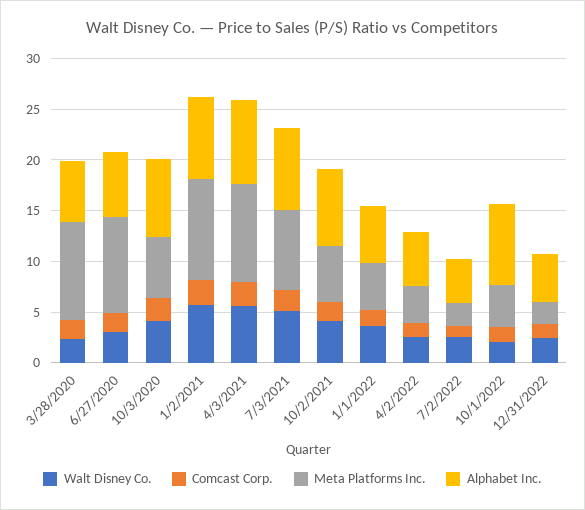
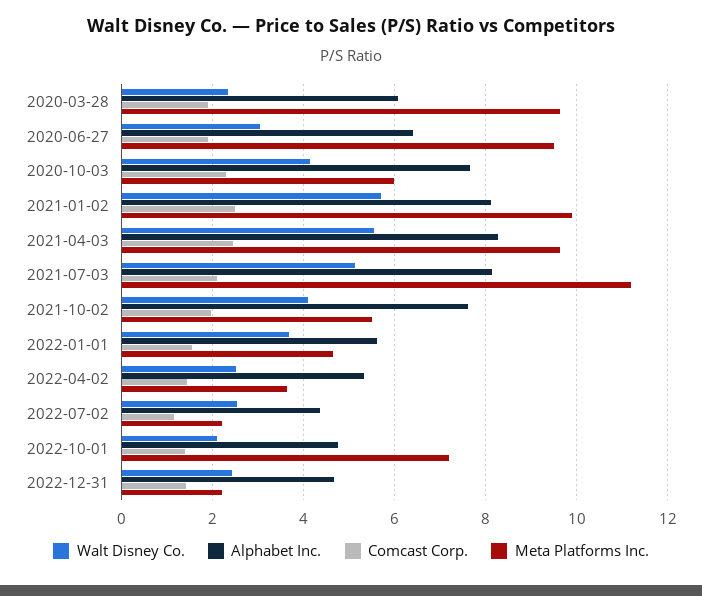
  {
    "Walt Disney Co.": {
      "3/28/2020": 2.4,
      "6/27/2020": 3,
      "10/3/2020": 4.2,
      "1/2/2021": 5.8,
      "4/3/2021": 5.6,
      "7/3/2021": 5.2,
      "10/2/2021": 4,
      "1/1/2022": 3.6,
      "4/2/2022": 2.6,
      "7/2/2022": 2.6,
      "10/1/2022": 2,
      "12/31/2022": 2.4
    },
    "Comcast Corp.": {
      "3/28/2020": 1.8,
      "6/27/2020": 1.8,
      "10/3/2020": 2.2,
      "1/2/2021": 2.4,
      "4/3/2021": 2.4,
      "7/3/2021": 2,
      "10/2/2021": 2,
      "1/1/2022": 1.6,
      "4/2/2022": 1.4,
      "7/2/2022": 1.2,
      "10/1/2022": 1.4,
      "12/31/2022": 1.4
    },
    "Meta Platforms Inc.": {
      "3/28/2020": 9.6,
      "6/27/2020": 9.4,
      "10/3/2020": 6,
      "1/2/2021": 10,
      "4/3/2021": 9.6,
-     "7/3/2021": 8,
+     "7/3/2021": 11.2,
      "10/2/2021": 5.4,
      "1/1/2022": 4.6,
      "4/2/2022": 3.6,
      "7/2/2022": 2.2,
-     "10/1/2022": 4,
+     "10/1/2022": 7.2,
      "12/31/2022": 2.2
    },
    "Alphabet Inc.": {
      "3/28/2020": 6,
      "6/27/2020": 6.4,
      "10/3/2020": 7.6,
      "1/2/2021": 8.2,
      "4/3/2021": 8.2,
      "7/3/2021": 8.2,
      "10/2/2021": 7.6,
      "1/1/2022": 5.6,
      "4/2/2022": 5.4,
      "7/2/2022": 4.4,
-     "10/1/2022": 8,
+     "10/1/2022": 4.8,
      "12/31/2022": 4.6
    }
  }

